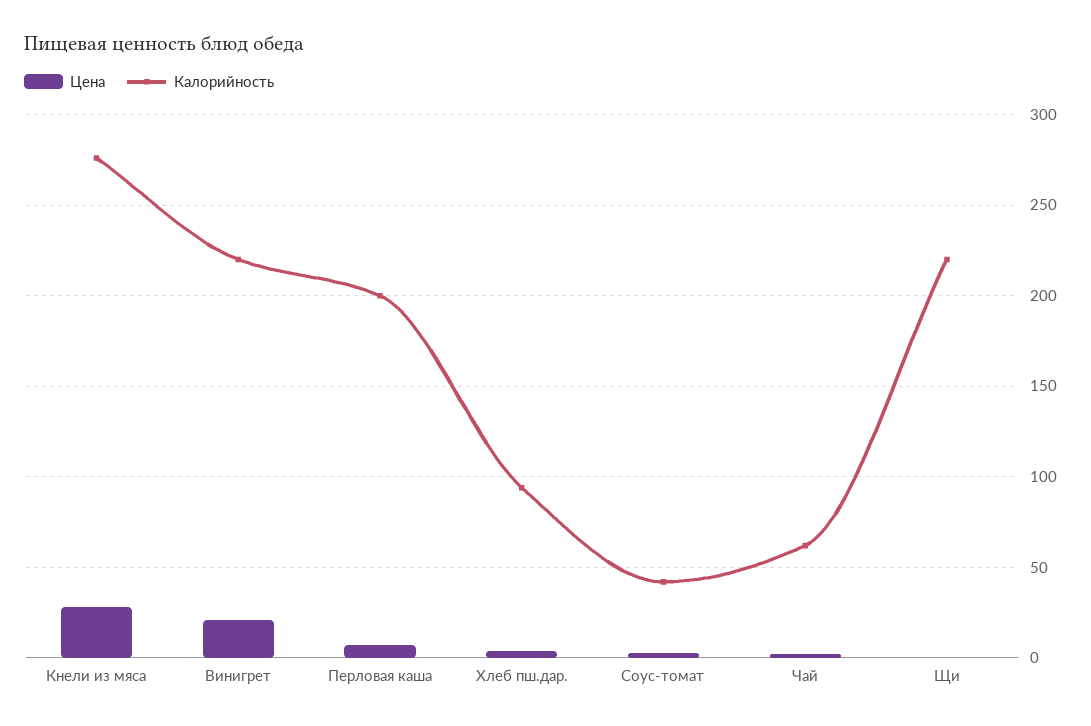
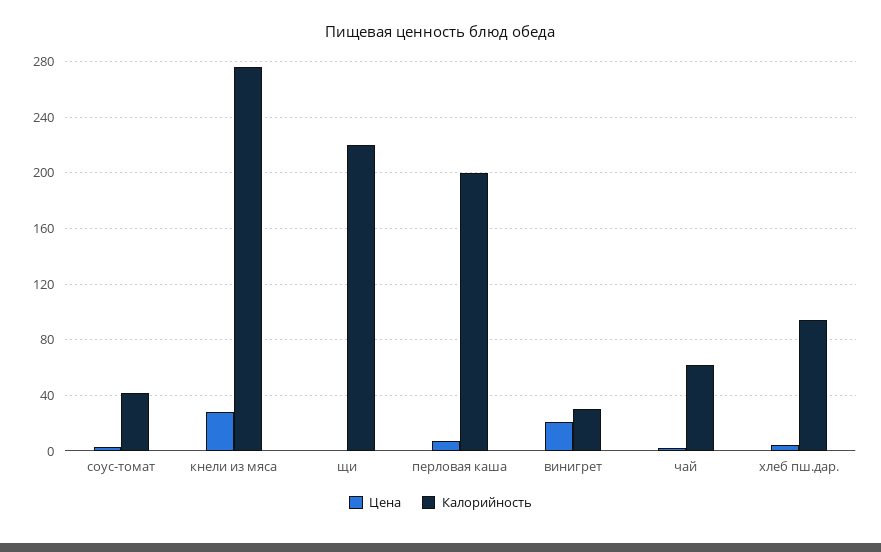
  {
    "Цена": {
      "Кнели из мяса": 30,
      "Винигрет": 20,
      "Перловая каша": 5,
      "Хлеб пш.дар.": 5,
      "Соус-томат": 5,
      "Чай": 0,
      "Щи": 0
    },
    "Калорийность": {
      "Кнели из мяса": 275,
-     "Винигрет": 220,
+     "Винигрет": 30,
      "Перловая каша": 200,
      "Хлеб пш.дар.": 95,
      "Соус-томат": 40,
      "Чай": 60,
      "Щи": 220
    }
  }

